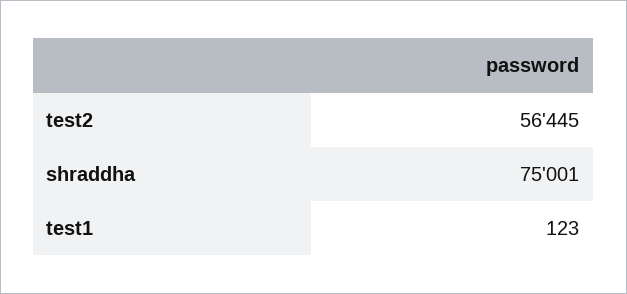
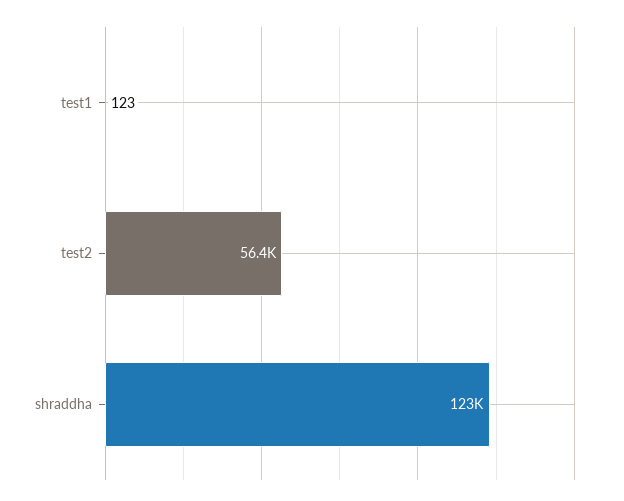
  {
    "test2": 56445,
-   "shraddha": 75001,
+   "shraddha": 123000,
    "test1": 123
  }

